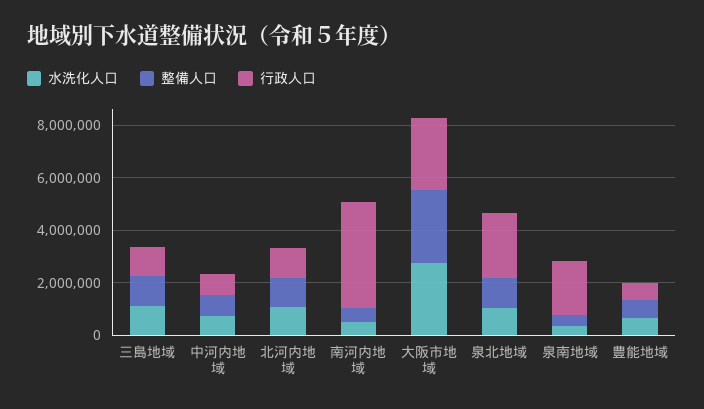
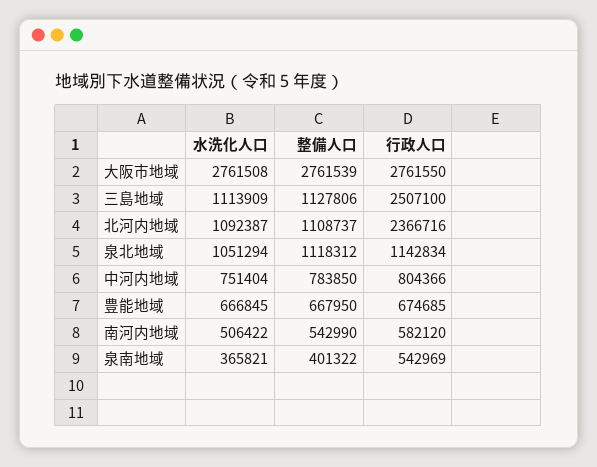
  {
    "水洗化人口": {
      "三島地域": 1113909,
      "中河内地域": 751404,
      "北河内地域": 1092387,
      "南河内地域": 506422,
      "大阪市地域": 2761508,
      "泉北地域": 1051294,
      "泉南地域": 365821,
      "豊能地域": 666845
    },
    "整備人口": {
      "三島地域": 1127806,
      "中河内地域": 783850,
      "北河内地域": 1108737,
      "南河内地域": 542990,
      "大阪市地域": 2761539,
      "泉北地域": 1118312,
      "泉南地域": 401322,
      "豊能地域": 667950
    },
    "行政人口": {
-     "三島地域": 1000000,
+     "三島地域": 2507100,
      "中河内地域": 804366,
-     "北河内地域": 1000000,
+     "北河内地域": 2366716,
-     "南河内地域": 4000000,
+     "南河内地域": 582120,
      "大阪市地域": 2761550,
-     "泉北地域": 2500000,
+     "泉北地域": 1142834,
-     "泉南地域": 2000000,
+     "泉南地域": 542969,
      "豊能地域": 674685
    }
  }

